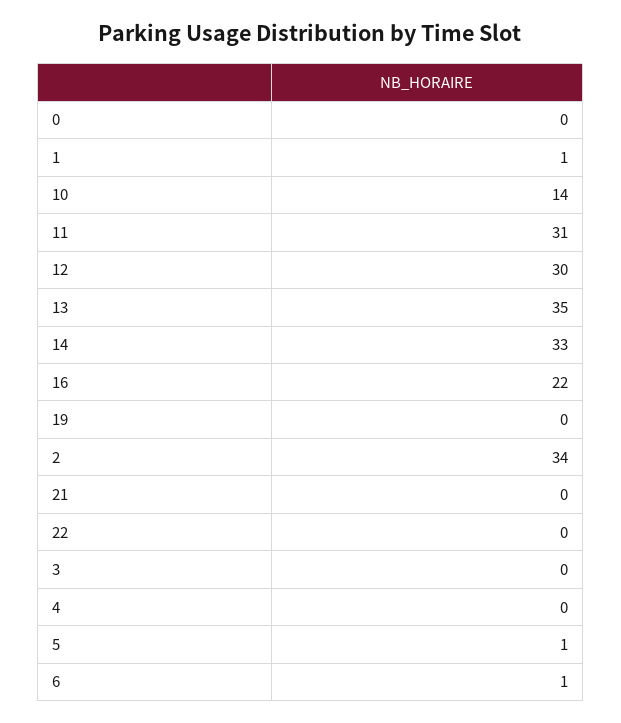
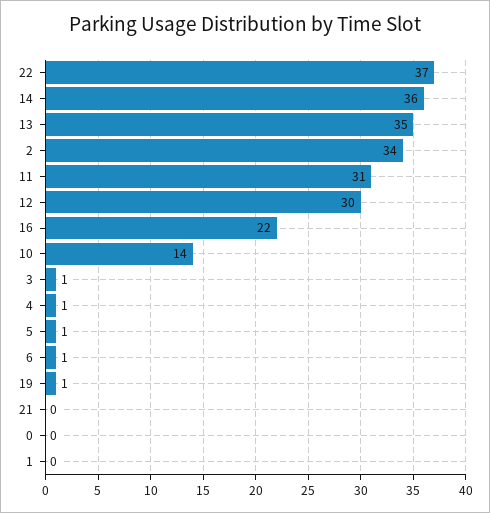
  {
    "0": 0,
-   "1": 1,
+   "1": 0,
    "10": 14,
    "11": 31,
    "12": 30,
    "13": 35,
-   "14": 33,
+   "14": 36,
    "16": 22,
-   "19": 0,
+   "19": 1,
    "2": 34,
    "21": 0,
-   "22": 0,
+   "22": 37,
-   "3": 0,
+   "3": 1,
-   "4": 0,
+   "4": 1,
    "5": 1,
    "6": 1
  }

